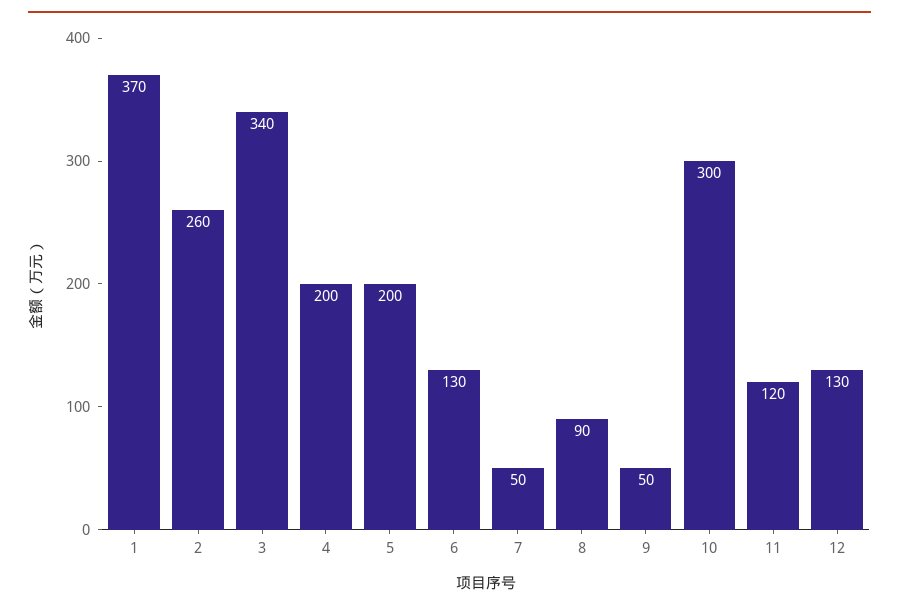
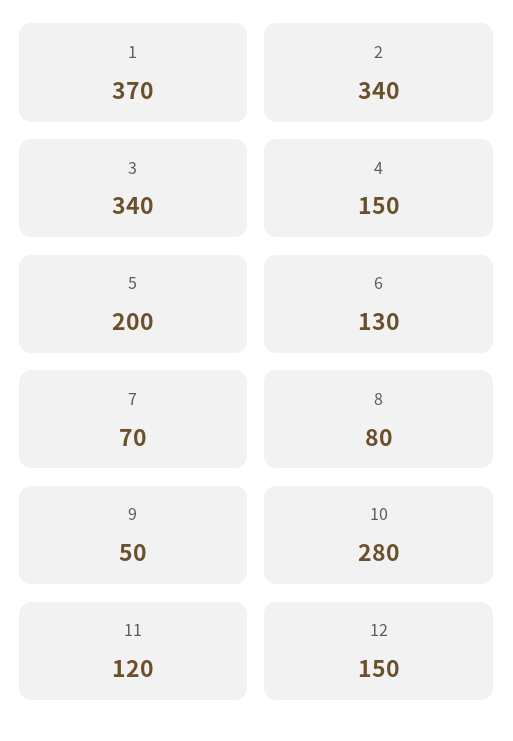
  {
    "1": 370,
-   "2": 260,
+   "2": 340,
    "3": 340,
-   "4": 200,
+   "4": 150,
    "5": 200,
    "6": 130,
-   "7": 50,
+   "7": 70,
-   "8": 90,
+   "8": 80,
    "9": 50,
-   "10": 300,
+   "10": 280,
    "11": 120,
-   "12": 130
+   "12": 150
  }

